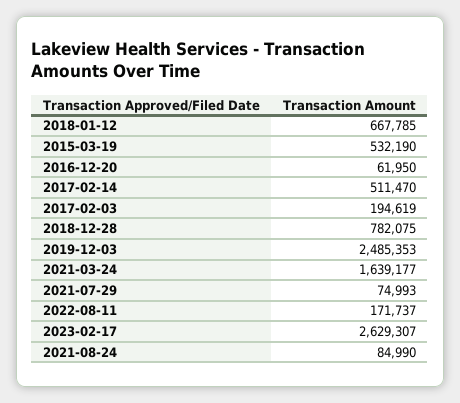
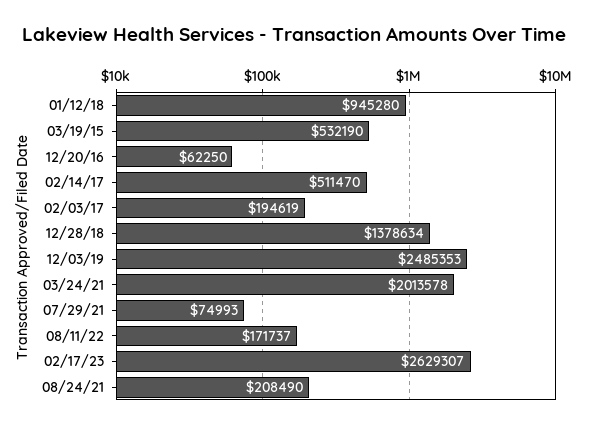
  {
-   "2018-01-12": 667785,
+   "2018-01-12": 945280,
    "2015-03-19": 532190,
-   "2016-12-20": 61950,
+   "2016-12-20": 62250,
    "2017-02-14": 511470,
    "2017-02-03": 194619,
-   "2018-12-28": 782075,
+   "2018-12-28": 1378634,
    "2019-12-03": 2485353,
-   "2021-03-24": 1639177,
+   "2021-03-24": 2013578,
    "2021-07-29": 74993,
    "2022-08-11": 171737,
    "2023-02-17": 2629307,
-   "2021-08-24": 84990
+   "2021-08-24": 208490
  }

